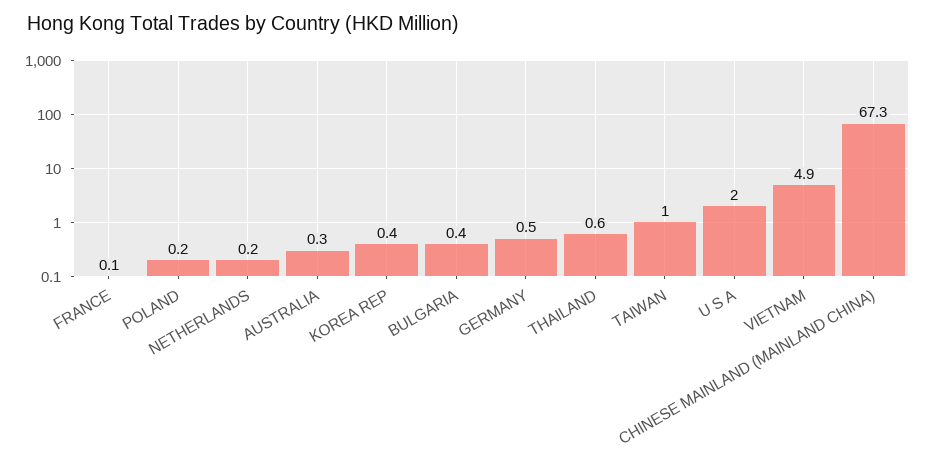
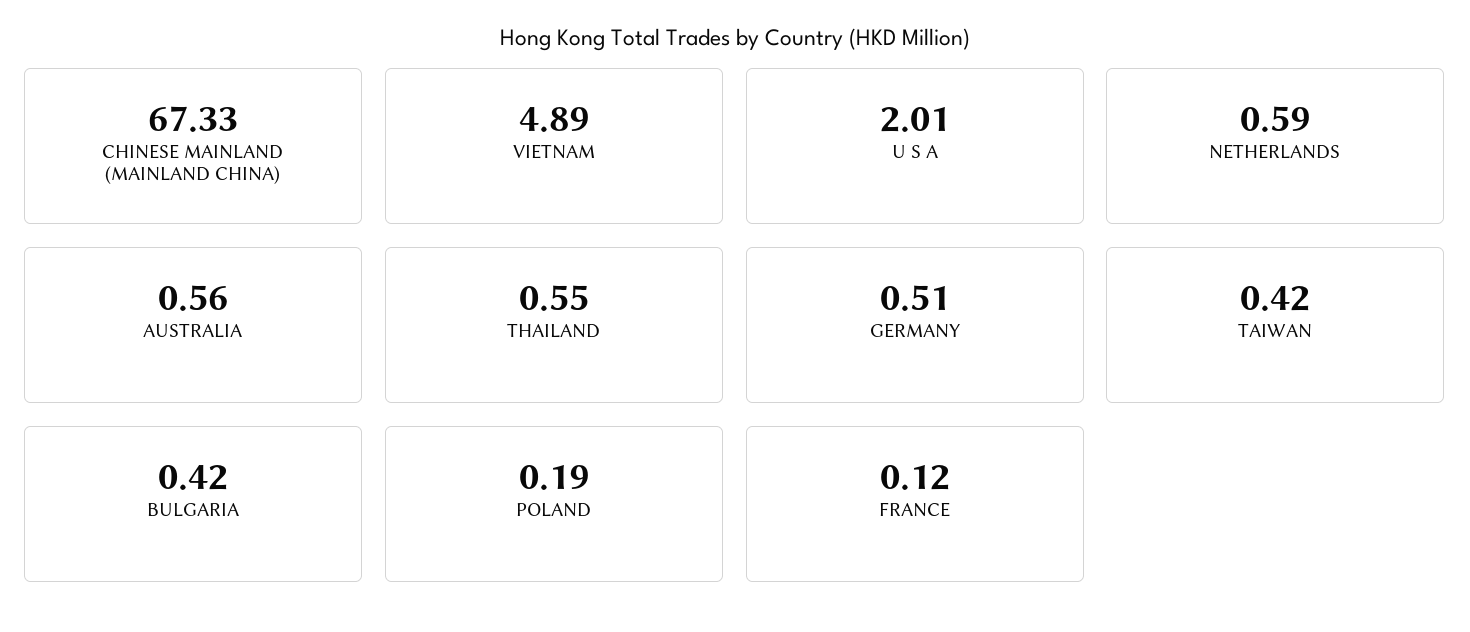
  {
    "FRANCE": 0.12,
    "POLAND": 0.19,
-   "NETHERLANDS": 0.2,
+   "NETHERLANDS": 0.59,
-   "AUSTRALIA": 0.3,
+   "AUSTRALIA": 0.56,
-   "KOREA REP": 0.4,
    "BULGARIA": 0.42,
    "GERMANY": 0.51,
    "THAILAND": 0.55,
-   "TAIWAN": 1,
+   "TAIWAN": 0.42,
    "U S A": 2.01,
    "VIETNAM": 4.89,
    "CHINESE MAINLAND (MAINLAND CHINA)": 67.33
  }

